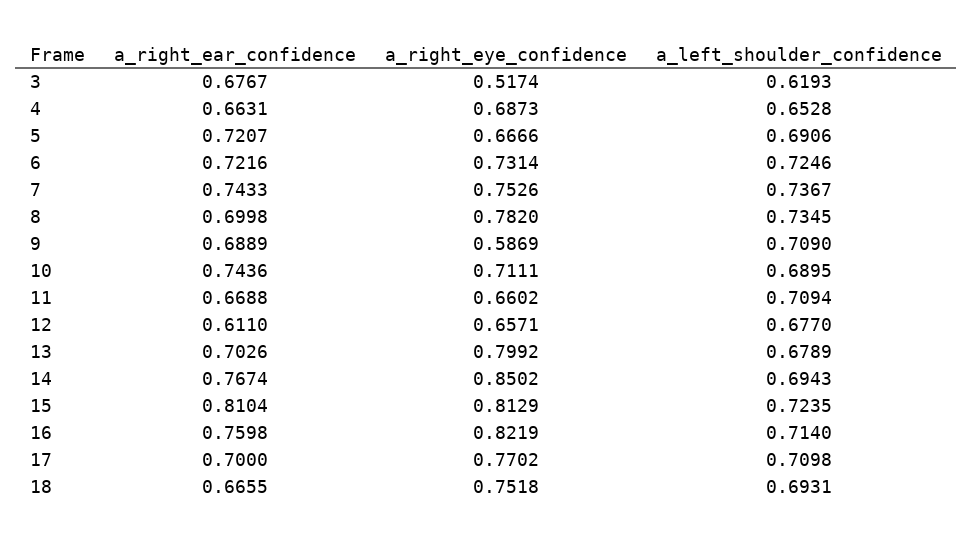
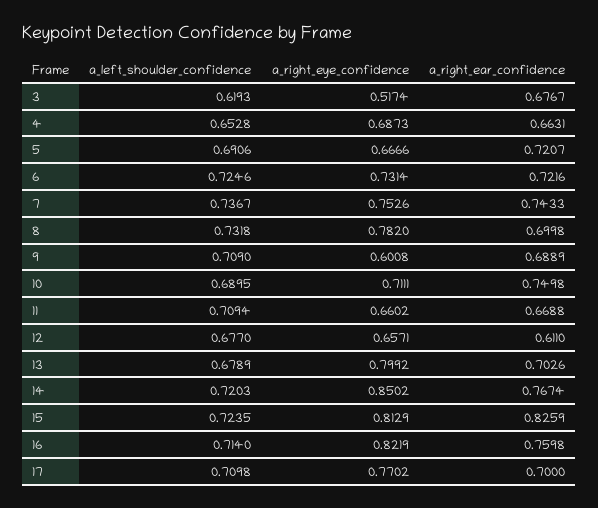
  {
    "a_right_ear_confidence": {
      "3": 0.6767,
      "4": 0.6631,
      "5": 0.7207,
      "6": 0.7216,
      "7": 0.7433,
      "8": 0.6998,
      "9": 0.6889,
-     "10": 0.7436,
+     "10": 0.7498,
      "11": 0.6688,
      "12": 0.611,
      "13": 0.7026,
      "14": 0.7674,
-     "15": 0.8104,
+     "15": 0.8259,
      "16": 0.7598,
-     "17": 0.7,
+     "17": 0.7
-     "18": 0.6655
    },
    "a_right_eye_confidence": {
      "3": 0.5174,
      "4": 0.6873,
      "5": 0.6666,
      "6": 0.7314,
      "7": 0.7526,
      "8": 0.782,
-     "9": 0.5869,
+     "9": 0.6008,
      "10": 0.7111,
      "11": 0.6602,
      "12": 0.6571,
      "13": 0.7992,
      "14": 0.8502,
      "15": 0.8129,
      "16": 0.8219,
-     "17": 0.7702,
+     "17": 0.7702
-     "18": 0.7518
    },
    "a_left_shoulder_confidence": {
      "3": 0.6193,
      "4": 0.6528,
      "5": 0.6906,
      "6": 0.7246,
      "7": 0.7367,
-     "8": 0.7345,
+     "8": 0.7318,
      "9": 0.709,
      "10": 0.6895,
      "11": 0.7094,
      "12": 0.677,
      "13": 0.6789,
-     "14": 0.6943,
+     "14": 0.7203,
      "15": 0.7235,
      "16": 0.714,
-     "17": 0.7098,
+     "17": 0.7098
-     "18": 0.6931
    }
  }

